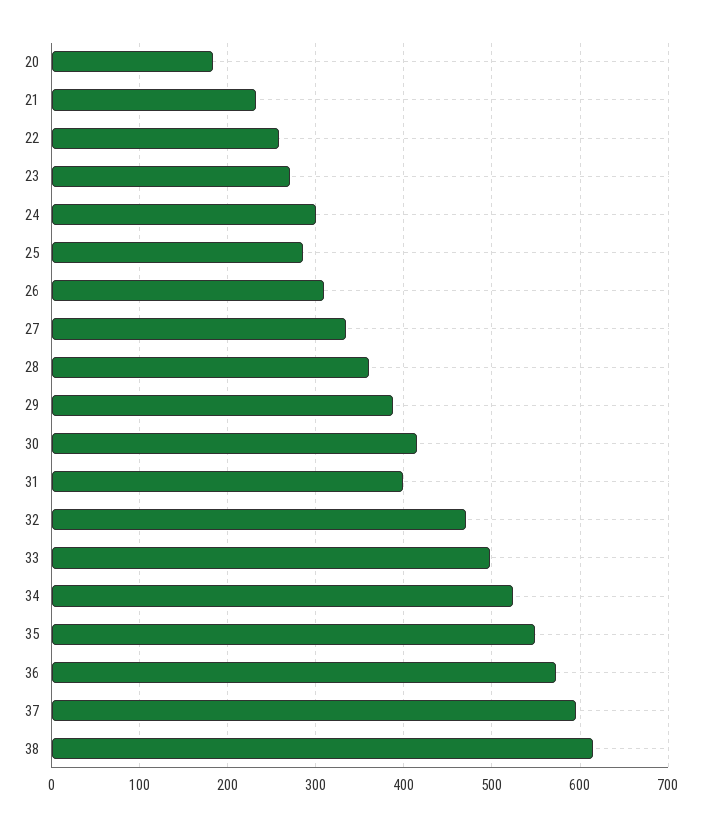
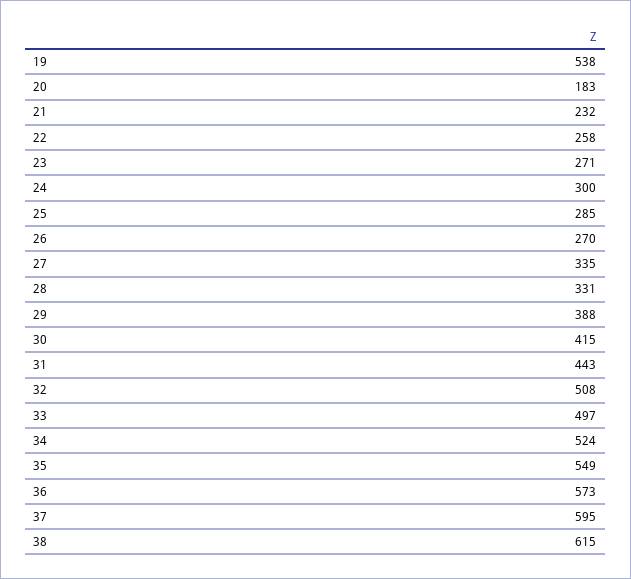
  {
    "20": 183,
    "21": 232,
    "22": 258,
    "23": 271,
    "24": 300,
    "25": 285,
-   "26": 310,
+   "26": 270,
    "27": 335,
-   "28": 360,
+   "28": 331,
    "29": 388,
    "30": 415,
-   "31": 400,
+   "31": 443,
-   "32": 470,
+   "32": 508,
    "33": 497,
    "34": 524,
    "35": 549,
    "36": 573,
    "37": 595,
-   "38": 615
+   "38": 615,
+   "19": 538
  }

